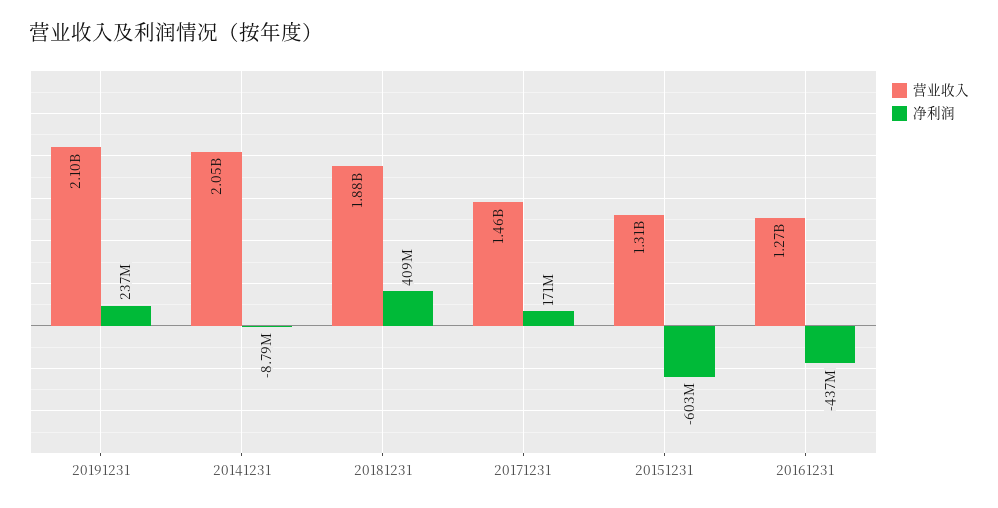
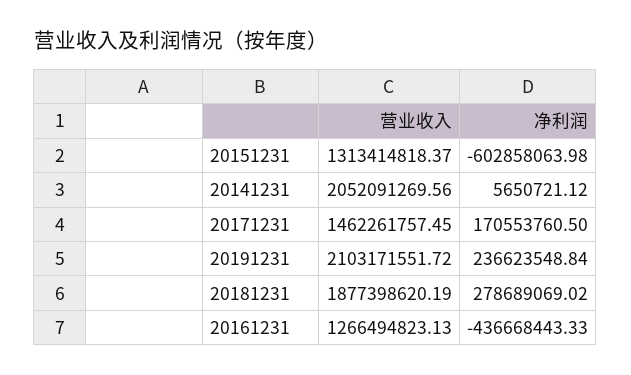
  {
    "营业收入": {
      "20191231": 2103171551.72,
      "20141231": 2052091269.56,
      "20181231": 1877398620.19,
      "20171231": 1462261757.45,
      "20151231": 1313414818.37,
      "20161231": 1266494823.13
    },
    "净利润": {
      "20191231": 236623548.84,
-     "20141231": -8790000,
+     "20141231": 5650721.12,
-     "20181231": 409000000,
+     "20181231": 278689069.02,
      "20171231": 170553760.5,
      "20151231": -602858063.98,
      "20161231": -436668443.33
    }
  }

